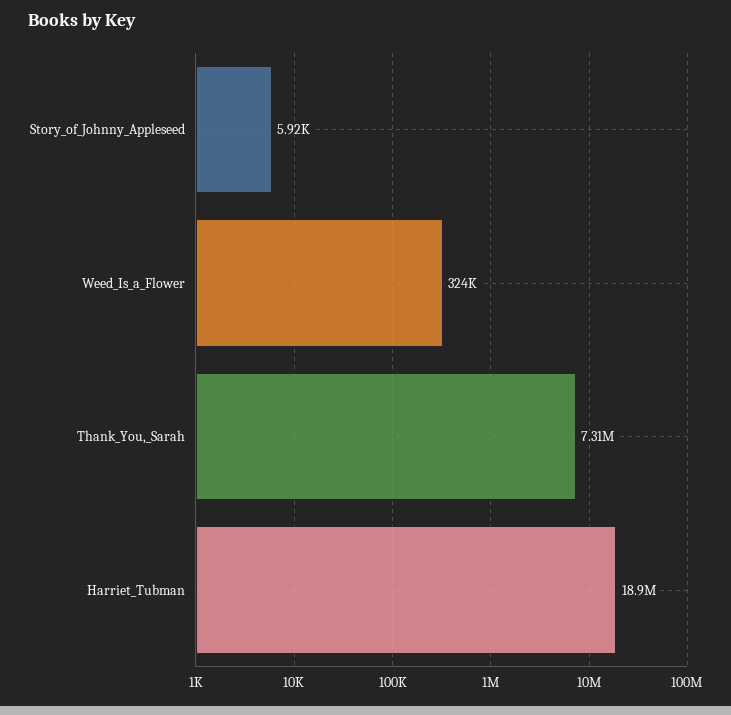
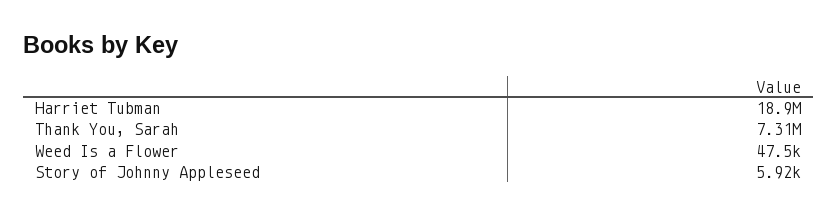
  {
    "Story_of_Johnny_Appleseed": 5920,
-   "Weed_Is_a_Flower": 324000,
+   "Weed_Is_a_Flower": 47500,
    "Thank_You,_Sarah": 7310000,
    "Harriet_Tubman": 18900000
  }

